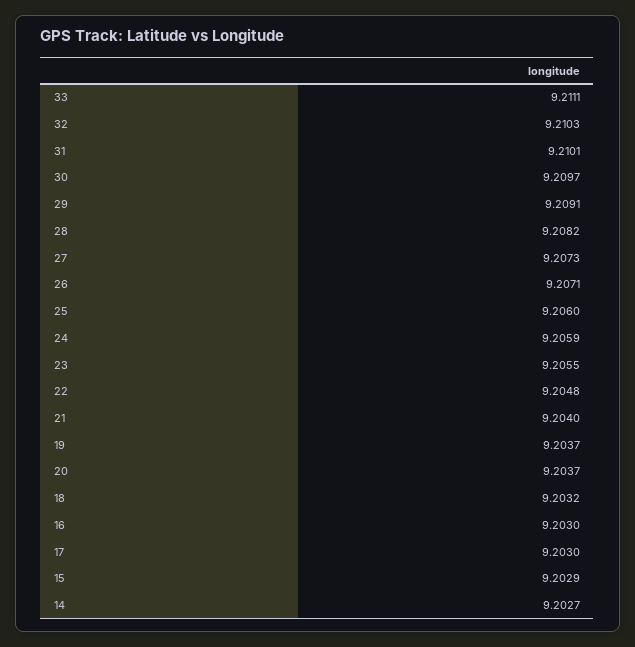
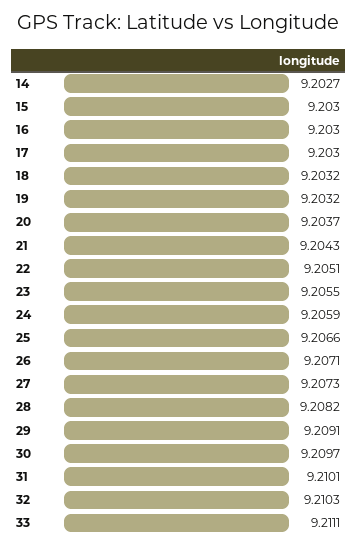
  {
    "33": 9.2111,
    "32": 9.2103,
    "31": 9.2101,
    "30": 9.2097,
    "29": 9.2091,
    "28": 9.2082,
    "27": 9.2073,
    "26": 9.2071,
-   "25": 9.206,
+   "25": 9.2066,
    "24": 9.2059,
    "23": 9.2055,
-   "22": 9.2048,
+   "22": 9.2051,
-   "21": 9.204,
+   "21": 9.2043,
-   "19": 9.2037,
+   "19": 9.2032,
    "20": 9.2037,
    "18": 9.2032,
    "16": 9.203,
    "17": 9.203,
-   "15": 9.2029,
+   "15": 9.203,
    "14": 9.2027
  }

